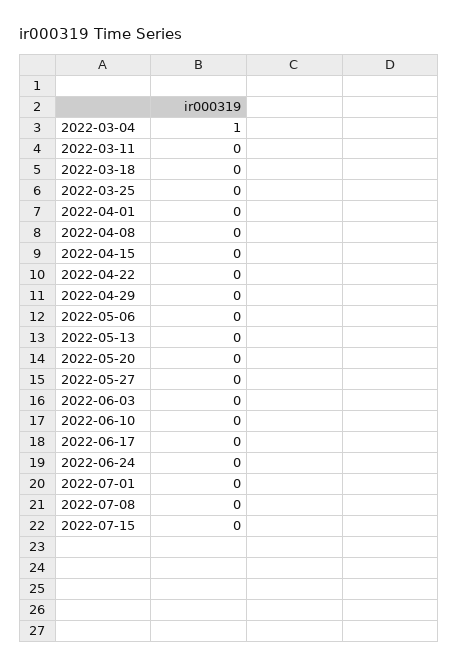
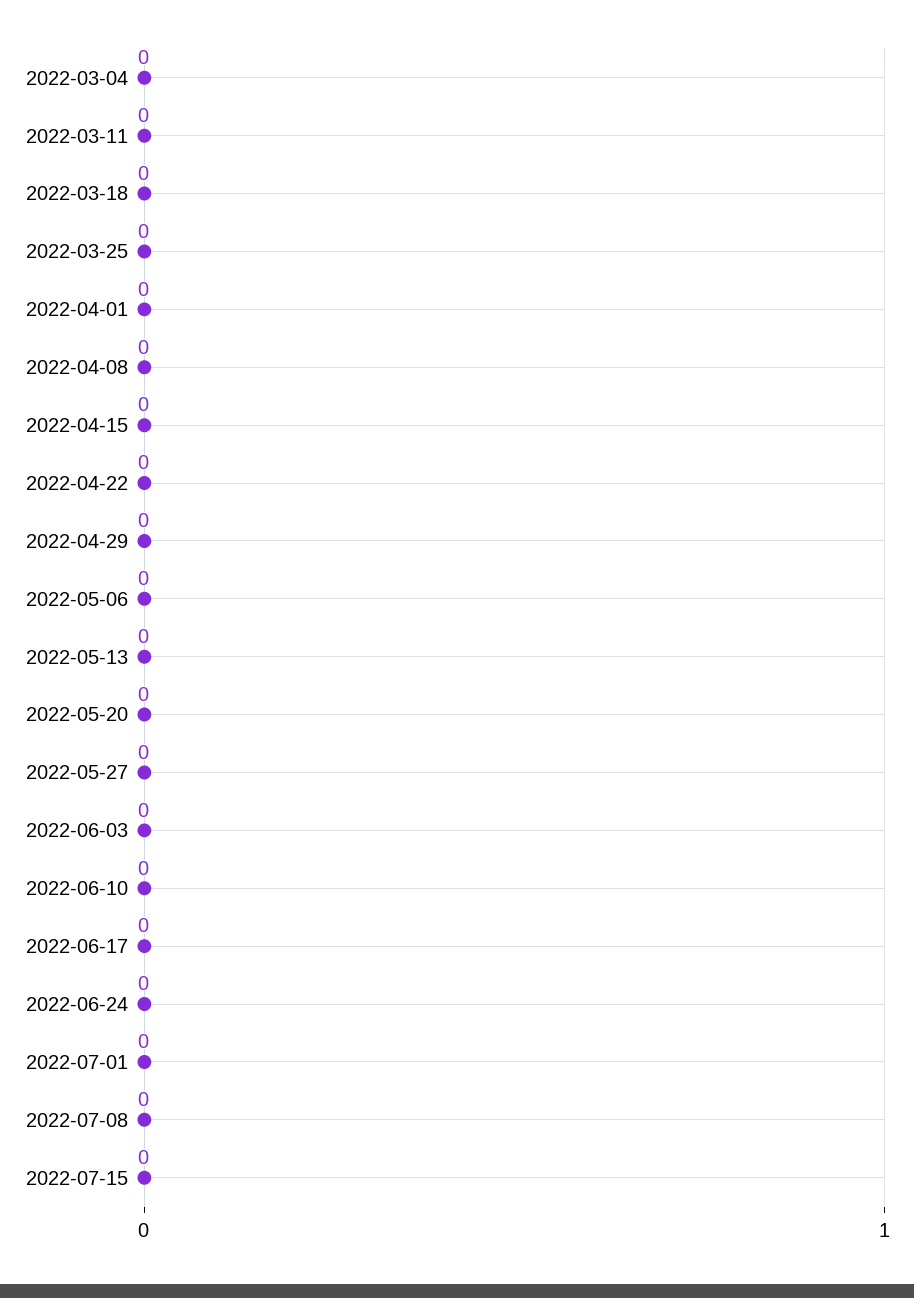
  {
-   "2022-03-04": 1,
+   "2022-03-04": 0,
    "2022-03-11": 0,
    "2022-03-18": 0,
    "2022-03-25": 0,
    "2022-04-01": 0,
    "2022-04-08": 0,
    "2022-04-15": 0,
    "2022-04-22": 0,
    "2022-04-29": 0,
    "2022-05-06": 0,
    "2022-05-13": 0,
    "2022-05-20": 0,
    "2022-05-27": 0,
    "2022-06-03": 0,
    "2022-06-10": 0,
    "2022-06-17": 0,
    "2022-06-24": 0,
    "2022-07-01": 0,
    "2022-07-08": 0,
    "2022-07-15": 0
  }

